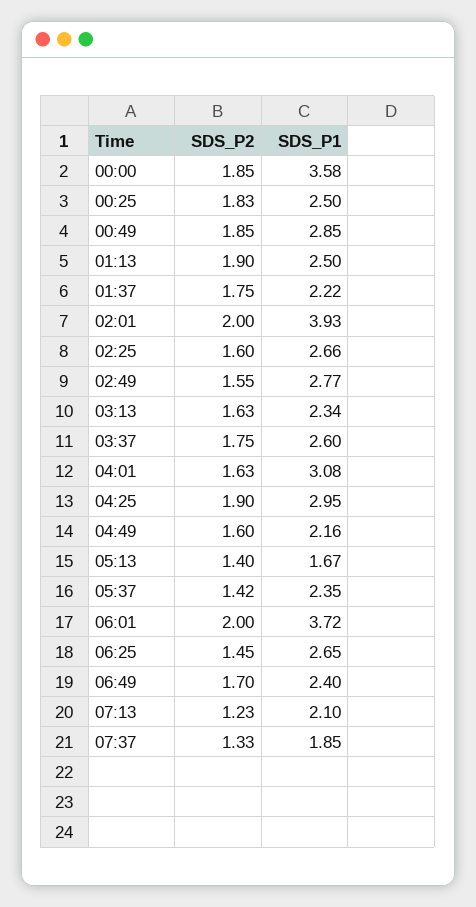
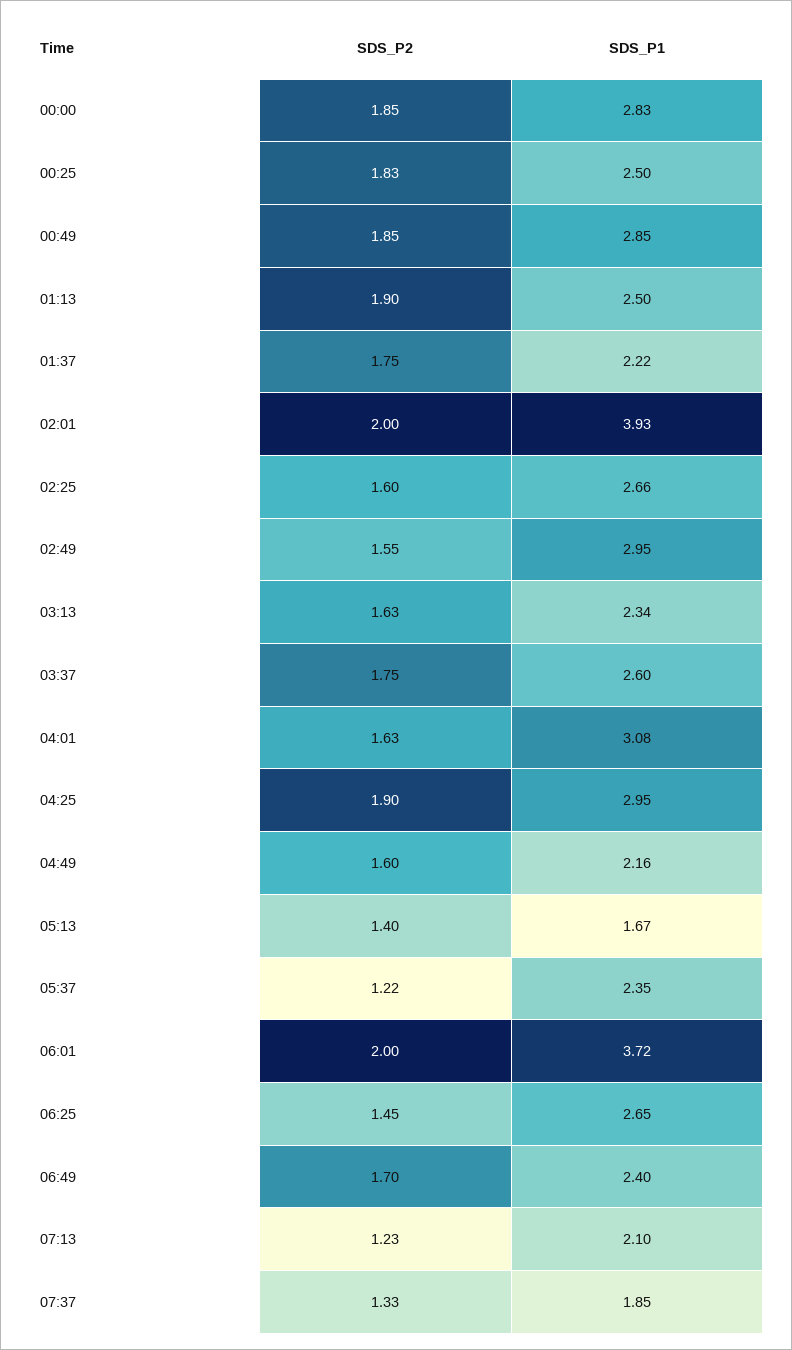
  {
    "SDS_P2": {
      "00:00": 1.85,
      "00:25": 1.83,
      "00:49": 1.85,
      "01:13": 1.9,
      "01:37": 1.75,
      "02:01": 2,
      "02:25": 1.6,
      "02:49": 1.55,
      "03:13": 1.63,
      "03:37": 1.75,
      "04:01": 1.63,
      "04:25": 1.9,
      "04:49": 1.6,
      "05:13": 1.4,
-     "05:37": 1.42,
+     "05:37": 1.22,
      "06:01": 2,
      "06:25": 1.45,
      "06:49": 1.7,
      "07:13": 1.23,
      "07:37": 1.33
    },
    "SDS_P1": {
-     "00:00": 3.58,
+     "00:00": 2.83,
      "00:25": 2.5,
      "00:49": 2.85,
      "01:13": 2.5,
      "01:37": 2.22,
      "02:01": 3.93,
      "02:25": 2.66,
-     "02:49": 2.77,
+     "02:49": 2.95,
      "03:13": 2.34,
      "03:37": 2.6,
      "04:01": 3.08,
      "04:25": 2.95,
      "04:49": 2.16,
      "05:13": 1.67,
      "05:37": 2.35,
      "06:01": 3.72,
      "06:25": 2.65,
      "06:49": 2.4,
      "07:13": 2.1,
      "07:37": 1.85
    }
  }

